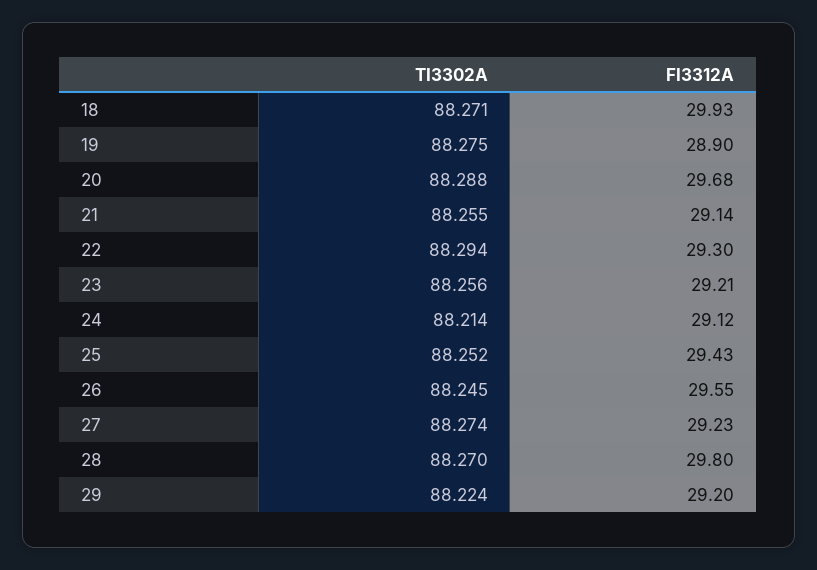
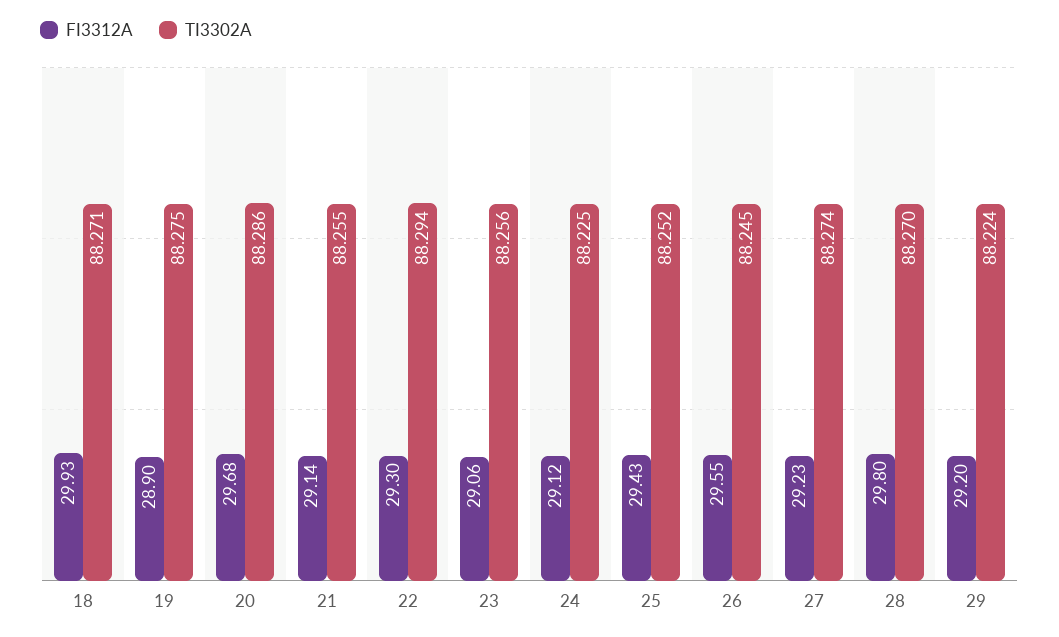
  {
    "TI3302A": {
      "18": 88.271,
      "19": 88.275,
-     "20": 88.288,
+     "20": 88.286,
      "21": 88.255,
      "22": 88.294,
      "23": 88.256,
-     "24": 88.214,
+     "24": 88.225,
      "25": 88.252,
      "26": 88.245,
      "27": 88.274,
      "28": 88.27,
      "29": 88.224
    },
    "FI3312A": {
      "18": 29.93,
      "19": 28.9,
      "20": 29.68,
      "21": 29.14,
      "22": 29.3,
-     "23": 29.21,
+     "23": 29.06,
      "24": 29.12,
      "25": 29.43,
      "26": 29.55,
      "27": 29.23,
      "28": 29.8,
      "29": 29.2
    }
  }

